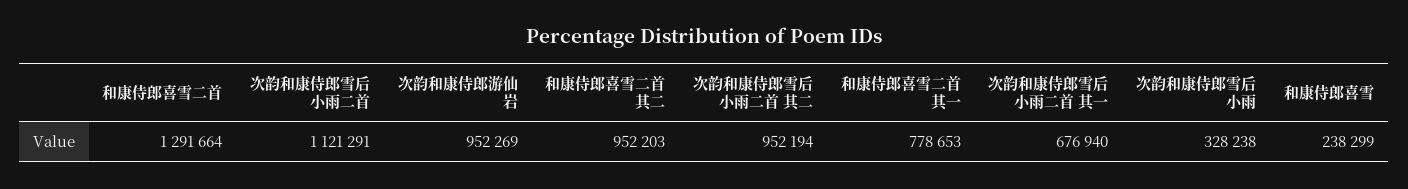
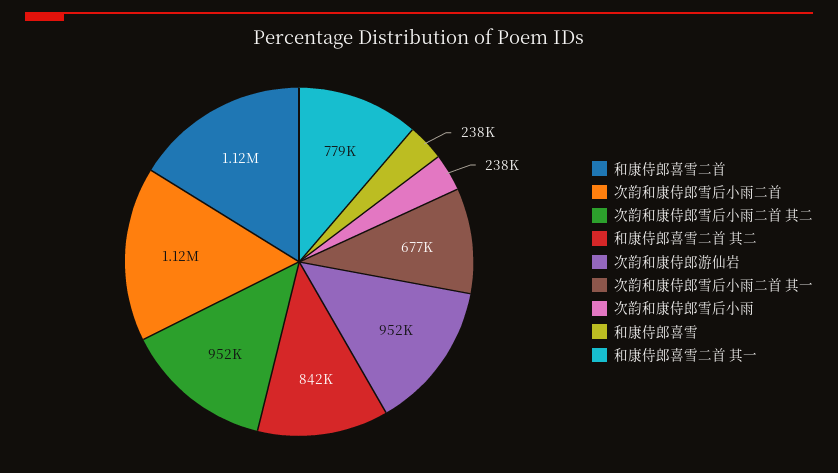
  {
-   "和康侍郎喜雪二首": 1291664,
+   "和康侍郎喜雪二首": 1120000,
    "次韵和康侍郎雪后小雨二首": 1121291,
    "次韵和康侍郎游仙岩": 952269,
-   "和康侍郎喜雪二首 其二": 952203,
+   "和康侍郎喜雪二首 其二": 842000,
    "次韵和康侍郎雪后小雨二首 其二": 952194,
    "和康侍郎喜雪二首 其一": 778653,
    "次韵和康侍郎雪后小雨二首 其一": 676940,
-   "次韵和康侍郎雪后小雨": 328238,
+   "次韵和康侍郎雪后小雨": 238000,
    "和康侍郎喜雪": 238299
  }

